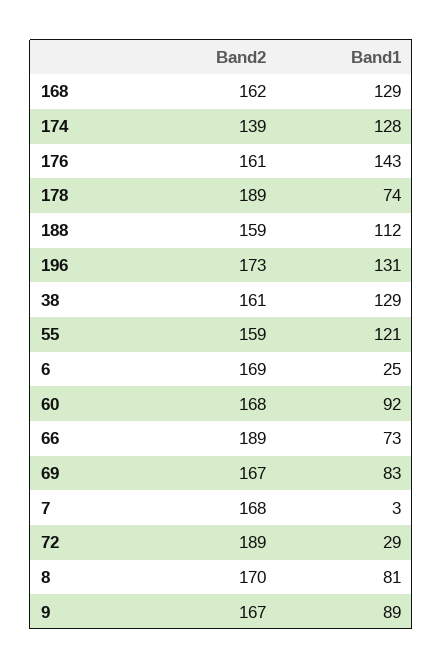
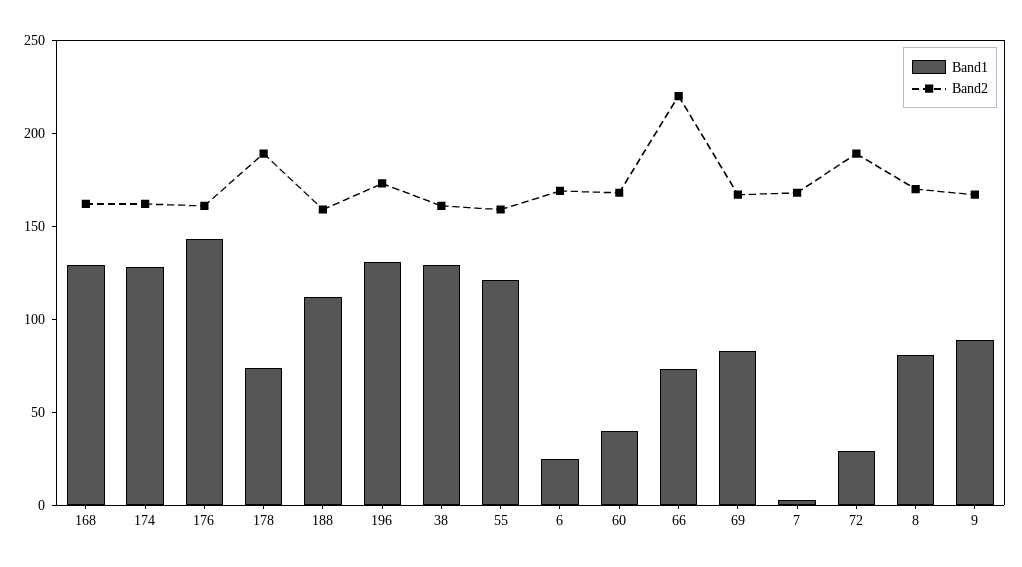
  {
    "Band2": {
      "168": 162,
-     "174": 139,
+     "174": 160,
      "176": 161,
      "178": 189,
      "188": 159,
      "196": 173,
      "38": 161,
      "55": 159,
      "6": 169,
      "60": 168,
-     "66": 189,
+     "66": 220,
      "69": 167,
      "7": 168,
      "72": 189,
      "8": 170,
      "9": 167
    },
    "Band1": {
      "168": 129,
      "174": 128,
      "176": 143,
      "178": 74,
      "188": 112,
      "196": 131,
      "38": 129,
      "55": 121,
      "6": 25,
-     "60": 92,
+     "60": 40,
      "66": 73,
      "69": 83,
      "7": 3,
      "72": 29,
      "8": 81,
      "9": 89
    }
  }

